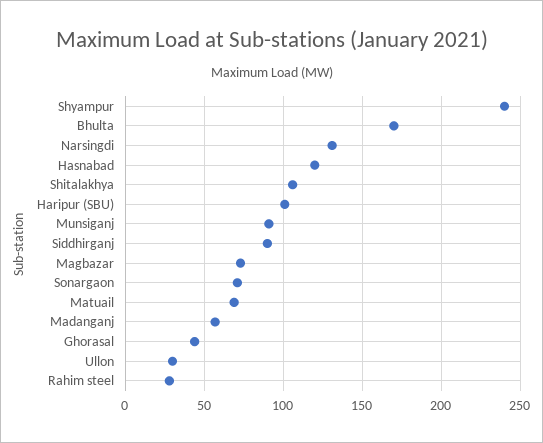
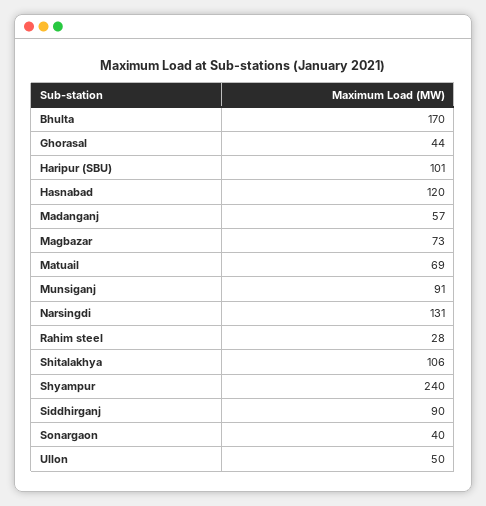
  {
    "Shyampur": 240,
    "Bhulta": 170,
    "Narsingdi": 131,
    "Hasnabad": 120,
    "Shitalakhya": 106,
    "Haripur (SBU)": 101,
    "Munsiganj": 91,
    "Siddhirganj": 90,
    "Magbazar": 73,
-   "Sonargaon": 70,
+   "Sonargaon": 40,
    "Matuail": 69,
    "Madanganj": 57,
    "Ghorasal": 44,
-   "Ullon": 30,
+   "Ullon": 50,
    "Rahim steel": 28
  }

